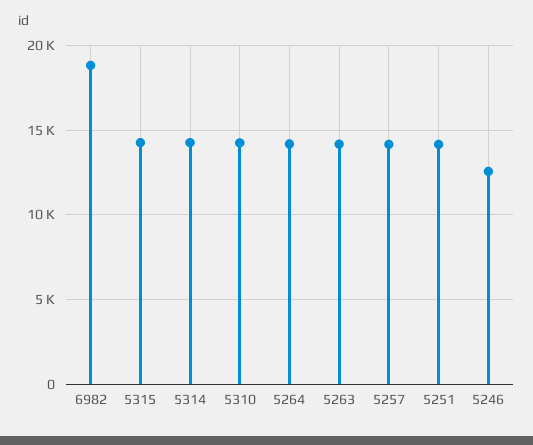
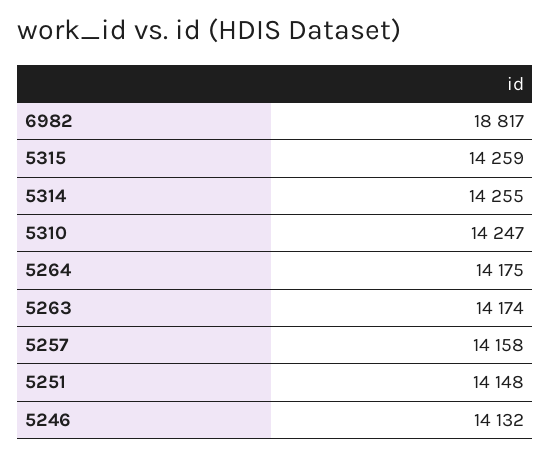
  {
    "6982": 18817,
    "5315": 14259,
    "5314": 14255,
    "5310": 14247,
    "5264": 14175,
    "5263": 14174,
    "5257": 14158,
    "5251": 14148,
-   "5246": 12500
+   "5246": 14132
  }

